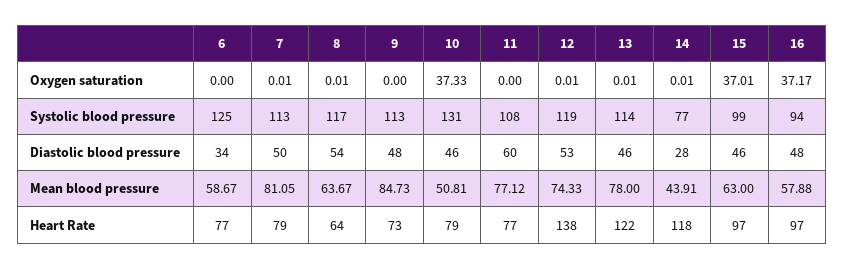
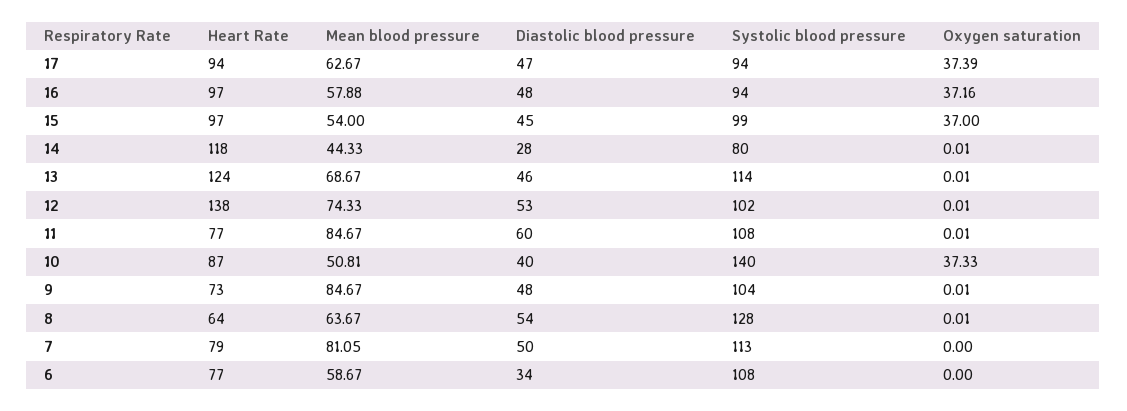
  {
    "6": {
      "Oxygen saturation": 0,
-     "Systolic blood pressure": 125,
+     "Systolic blood pressure": 108,
      "Diastolic blood pressure": 34,
      "Mean blood pressure": 58.67,
      "Heart Rate": 77
    },
    "7": {
-     "Oxygen saturation": 0.01,
+     "Oxygen saturation": 0,
      "Systolic blood pressure": 113,
      "Diastolic blood pressure": 50,
      "Mean blood pressure": 81.05,
      "Heart Rate": 79
    },
    "8": {
      "Oxygen saturation": 0.01,
-     "Systolic blood pressure": 117,
+     "Systolic blood pressure": 128,
      "Diastolic blood pressure": 54,
      "Mean blood pressure": 63.67,
      "Heart Rate": 64
    },
    "9": {
-     "Oxygen saturation": 0,
+     "Oxygen saturation": 0.01,
-     "Systolic blood pressure": 113,
+     "Systolic blood pressure": 104,
      "Diastolic blood pressure": 48,
-     "Mean blood pressure": 84.73,
+     "Mean blood pressure": 84.67,
      "Heart Rate": 73
    },
    "10": {
      "Oxygen saturation": 37.33,
-     "Systolic blood pressure": 131,
+     "Systolic blood pressure": 140,
-     "Diastolic blood pressure": 46,
+     "Diastolic blood pressure": 40,
      "Mean blood pressure": 50.81,
-     "Heart Rate": 79
+     "Heart Rate": 87
    },
    "11": {
-     "Oxygen saturation": 0,
+     "Oxygen saturation": 0.01,
      "Systolic blood pressure": 108,
      "Diastolic blood pressure": 60,
-     "Mean blood pressure": 77.12,
+     "Mean blood pressure": 84.67,
      "Heart Rate": 77
    },
    "12": {
      "Oxygen saturation": 0.01,
-     "Systolic blood pressure": 119,
+     "Systolic blood pressure": 102,
      "Diastolic blood pressure": 53,
      "Mean blood pressure": 74.33,
      "Heart Rate": 138
    },
    "13": {
      "Oxygen saturation": 0.01,
      "Systolic blood pressure": 114,
      "Diastolic blood pressure": 46,
-     "Mean blood pressure": 78,
+     "Mean blood pressure": 68.67,
-     "Heart Rate": 122
+     "Heart Rate": 124
    },
    "14": {
      "Oxygen saturation": 0.01,
-     "Systolic blood pressure": 77,
+     "Systolic blood pressure": 80,
      "Diastolic blood pressure": 28,
-     "Mean blood pressure": 43.91,
+     "Mean blood pressure": 44.33,
      "Heart Rate": 118
    },
    "15": {
-     "Oxygen saturation": 37.01,
+     "Oxygen saturation": 37,
      "Systolic blood pressure": 99,
-     "Diastolic blood pressure": 46,
+     "Diastolic blood pressure": 45,
-     "Mean blood pressure": 63,
+     "Mean blood pressure": 54,
      "Heart Rate": 97
    },
    "16": {
-     "Oxygen saturation": 37.17,
+     "Oxygen saturation": 37.16,
      "Systolic blood pressure": 94,
      "Diastolic blood pressure": 48,
      "Mean blood pressure": 57.88,
      "Heart Rate": 97
-   }
+   },
+   "17": {
+     "Heart Rate": 94,
+     "Mean blood pressure": 62.67,
+     "Diastolic blood pressure": 47,
+     "Systolic blood pressure": 94,
+     "Oxygen saturation": 37.39
+   }
  }

